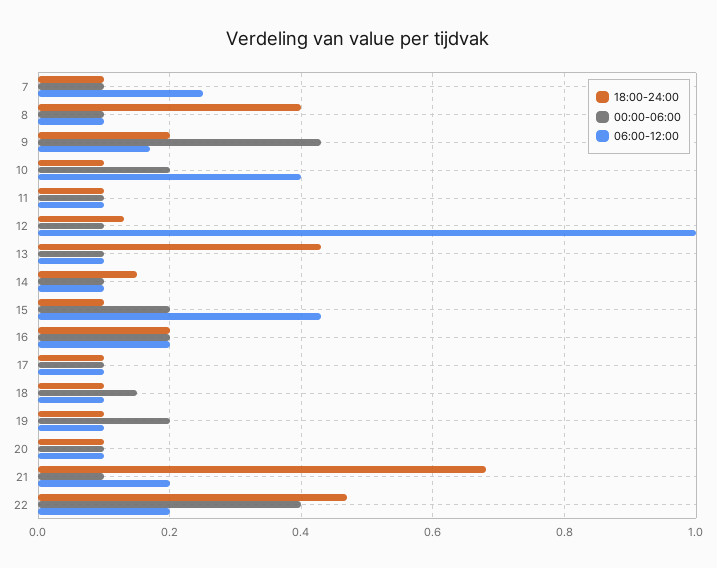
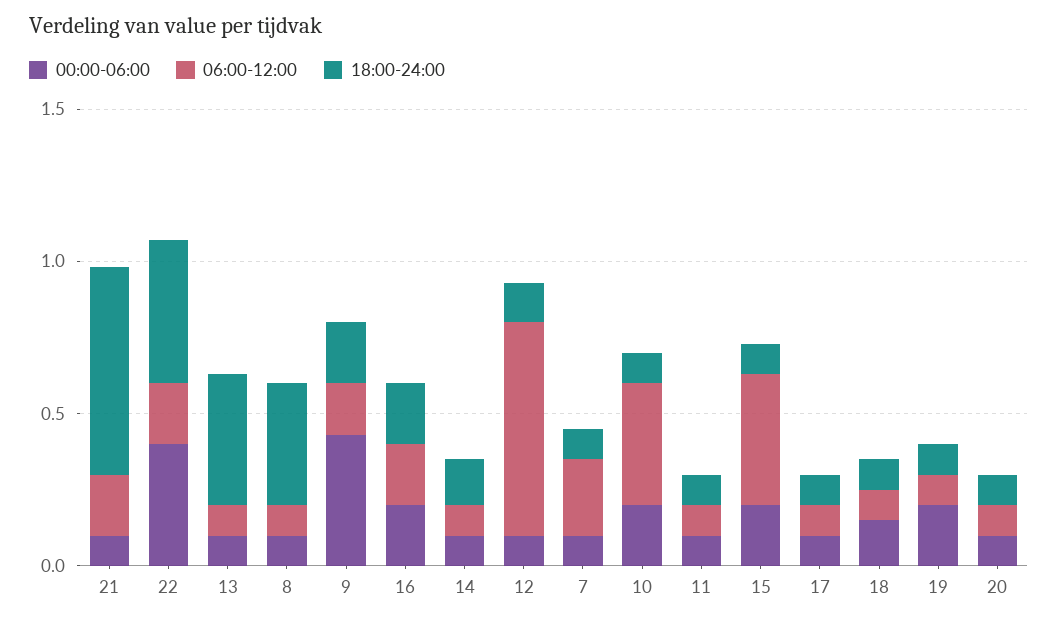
  {
    "18:00-24:00": {
      "7": 0.1,
      "8": 0.4,
      "9": 0.2,
      "10": 0.1,
      "11": 0.1,
      "12": 0.15,
      "13": 0.45,
      "14": 0.15,
      "15": 0.1,
      "16": 0.2,
      "17": 0.1,
      "18": 0.1,
      "19": 0.1,
      "20": 0.1,
      "21": 0.7,
      "22": 0.45
    },
    "00:00-06:00": {
      "7": 0.1,
      "8": 0.1,
      "9": 0.45,
      "10": 0.2,
      "11": 0.1,
      "12": 0.1,
      "13": 0.1,
      "14": 0.1,
      "15": 0.2,
      "16": 0.2,
      "17": 0.1,
      "18": 0.15,
      "19": 0.2,
      "20": 0.1,
      "21": 0.1,
      "22": 0.4
    },
    "06:00-12:00": {
      "7": 0.25,
      "8": 0.1,
      "9": 0.15,
      "10": 0.4,
      "11": 0.1,
-     "12": 1,
+     "12": 0.7,
      "13": 0.1,
      "14": 0.1,
      "15": 0.45,
      "16": 0.2,
      "17": 0.1,
      "18": 0.1,
      "19": 0.1,
      "20": 0.1,
      "21": 0.2,
      "22": 0.2
    }
  }

